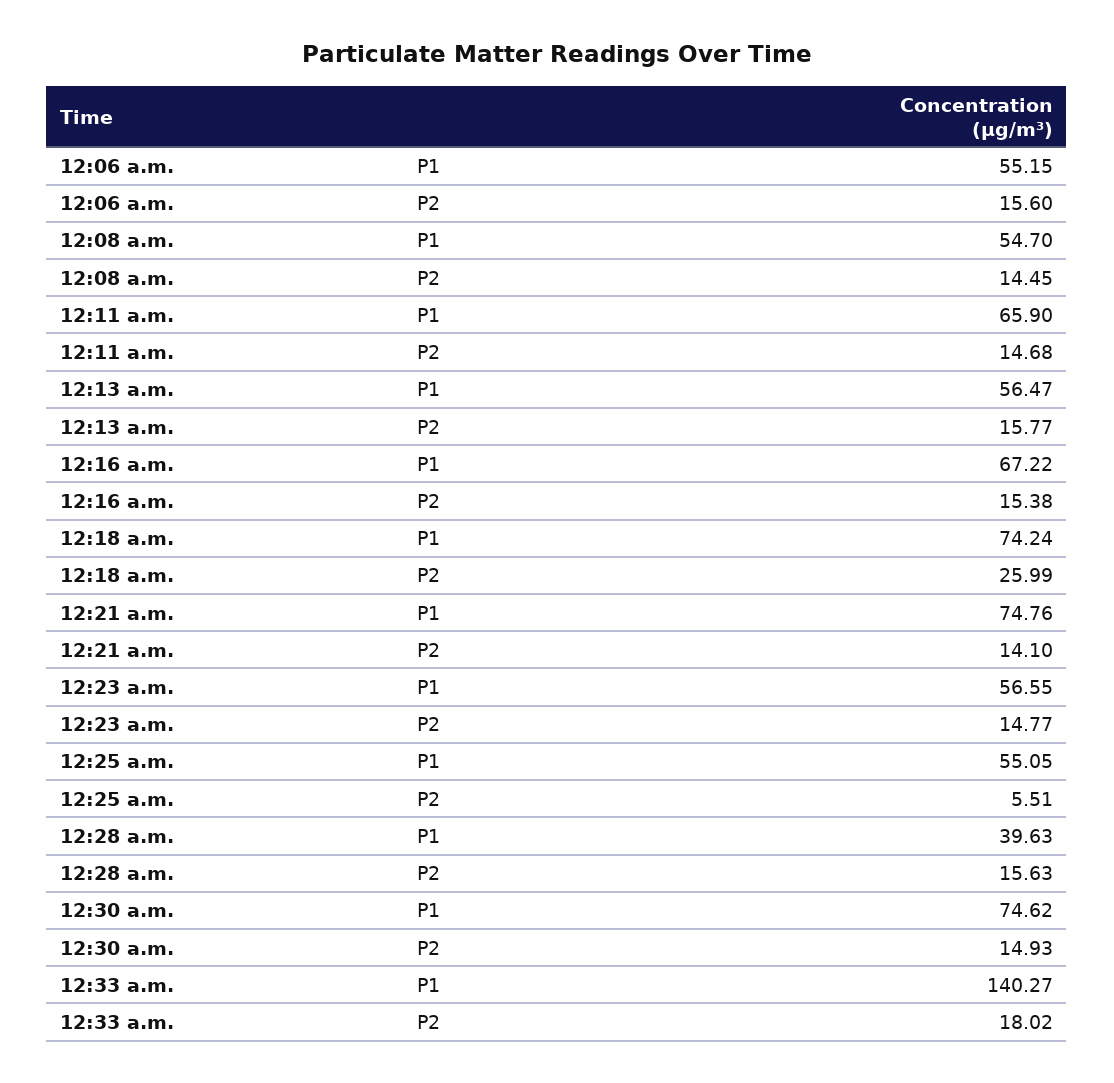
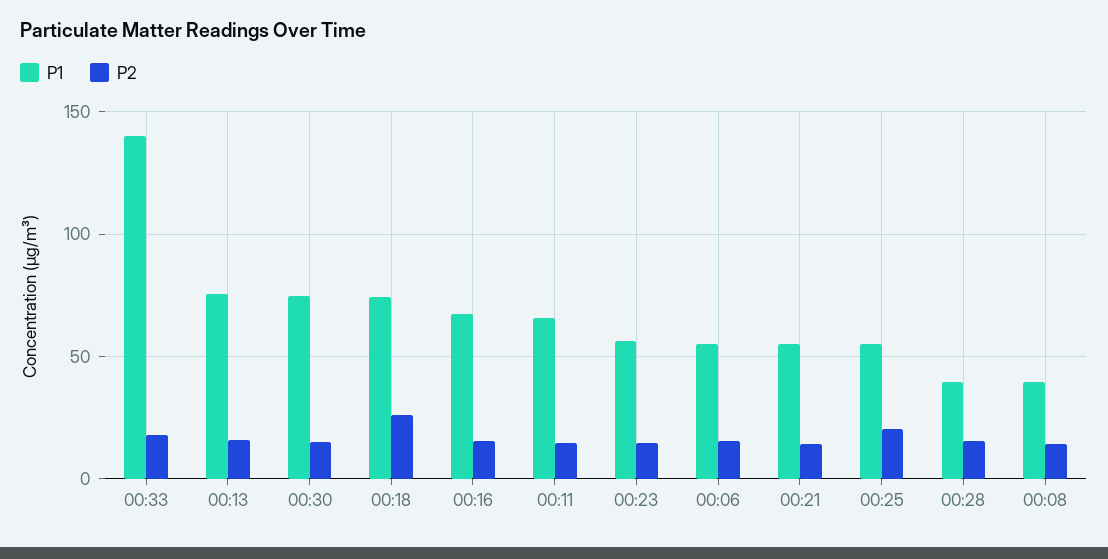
  {
    "P1": {
      "12:06 a.m.": 55.15,
-     "12:08 a.m.": 54.7,
+     "12:08 a.m.": 40,
      "12:11 a.m.": 65.9,
-     "12:13 a.m.": 56.47,
+     "12:13 a.m.": 75,
      "12:16 a.m.": 67.22,
      "12:18 a.m.": 74.24,
-     "12:21 a.m.": 74.76,
+     "12:21 a.m.": 55,
      "12:23 a.m.": 56.55,
      "12:25 a.m.": 55.05,
      "12:28 a.m.": 39.63,
      "12:30 a.m.": 74.62,
      "12:33 a.m.": 140.27
    },
    "P2": {
      "12:06 a.m.": 15.6,
      "12:08 a.m.": 14.45,
      "12:11 a.m.": 14.68,
      "12:13 a.m.": 15.77,
      "12:16 a.m.": 15.38,
      "12:18 a.m.": 25.99,
      "12:21 a.m.": 14.1,
      "12:23 a.m.": 14.77,
-     "12:25 a.m.": 5.51,
+     "12:25 a.m.": 20,
      "12:28 a.m.": 15.63,
      "12:30 a.m.": 14.93,
      "12:33 a.m.": 18.02
    }
  }

